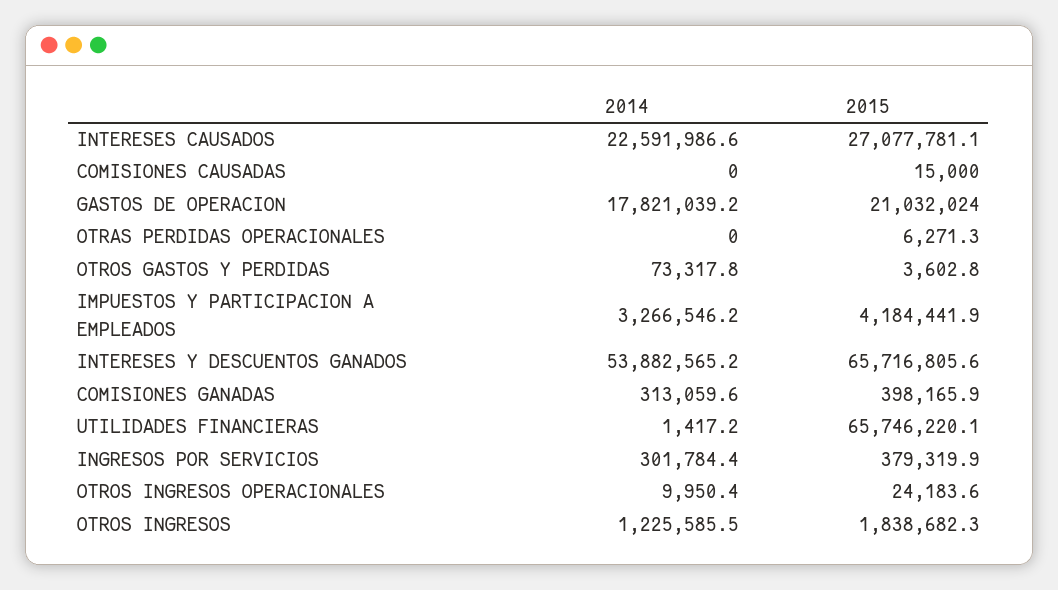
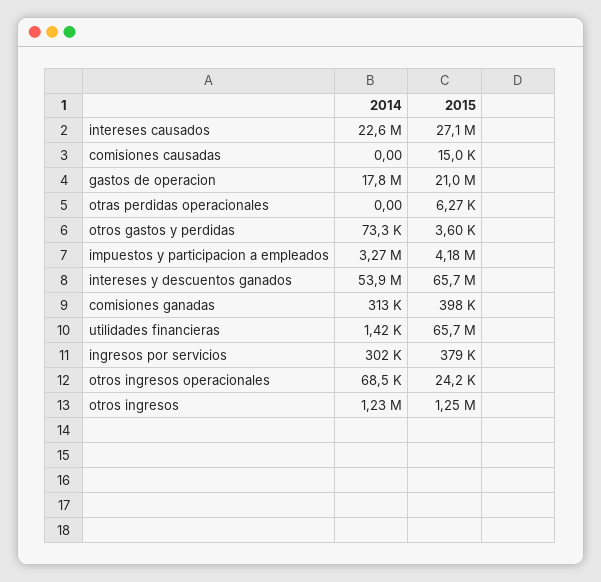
  {
    "2014": {
      "INTERESES CAUSADOS": 22591986.6,
      "COMISIONES CAUSADAS": 0,
      "GASTOS DE OPERACION": 17821039.2,
      "OTRAS PERDIDAS OPERACIONALES": 0,
      "OTROS GASTOS Y PERDIDAS": 73317.8,
      "IMPUESTOS Y PARTICIPACION A EMPLEADOS": 3266546.2,
      "INTERESES Y DESCUENTOS GANADOS": 53882565.2,
      "COMISIONES GANADAS": 313059.6,
      "UTILIDADES FINANCIERAS": 1417.2,
      "INGRESOS POR SERVICIOS": 301784.4,
-     "OTROS INGRESOS OPERACIONALES": 9950.4,
+     "OTROS INGRESOS OPERACIONALES": 68500,
      "OTROS INGRESOS": 1225585.5
    },
    "2015": {
      "INTERESES CAUSADOS": 27077781.1,
      "COMISIONES CAUSADAS": 15000,
      "GASTOS DE OPERACION": 21032024,
      "OTRAS PERDIDAS OPERACIONALES": 6271.3,
      "OTROS GASTOS Y PERDIDAS": 3602.8,
      "IMPUESTOS Y PARTICIPACION A EMPLEADOS": 4184441.9,
      "INTERESES Y DESCUENTOS GANADOS": 65716805.6,
      "COMISIONES GANADAS": 398165.9,
      "UTILIDADES FINANCIERAS": 65746220.1,
      "INGRESOS POR SERVICIOS": 379319.9,
      "OTROS INGRESOS OPERACIONALES": 24183.6,
-     "OTROS INGRESOS": 1838682.3
+     "OTROS INGRESOS": 1250000
    }
  }

